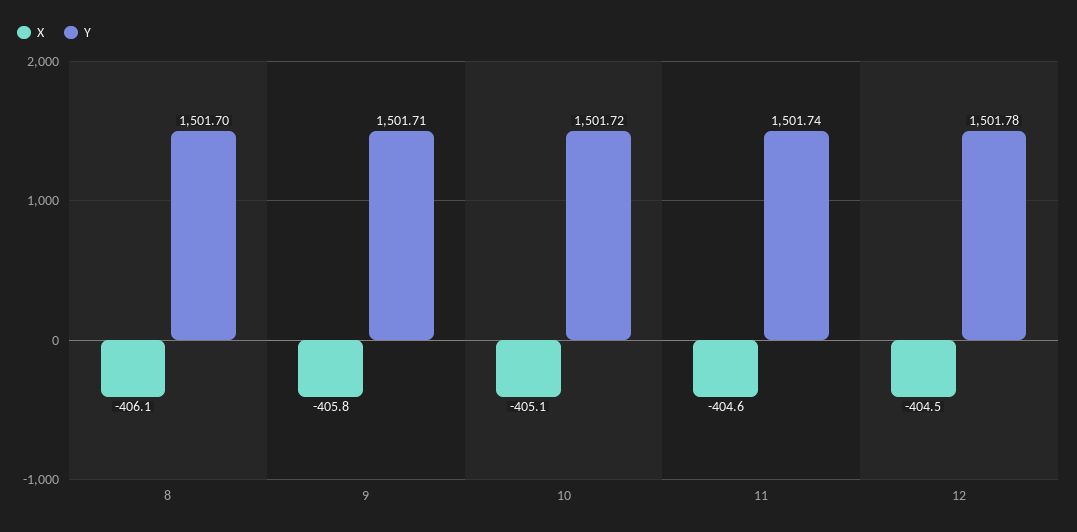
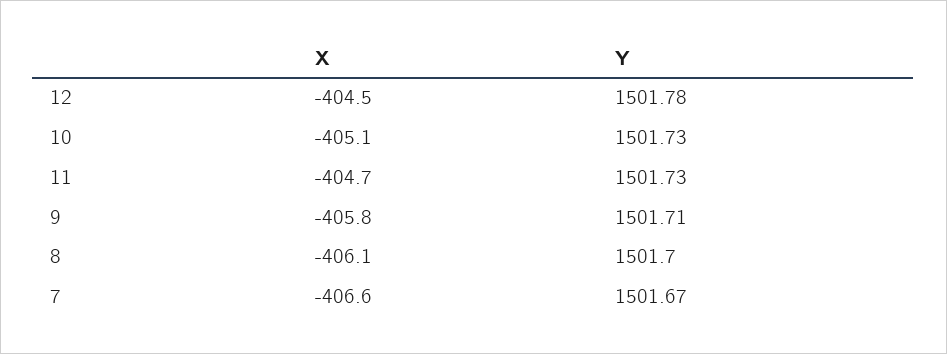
  {
    "X": {
      "8": -406.1,
      "9": -405.8,
      "10": -405.1,
-     "11": -404.6,
+     "11": -404.7,
-     "12": -404.5
+     "12": -404.5,
+     "7": -406.6
    },
    "Y": {
      "8": 1501.7,
      "9": 1501.71,
-     "10": 1501.72,
+     "10": 1501.73,
-     "11": 1501.74,
+     "11": 1501.73,
-     "12": 1501.78
+     "12": 1501.78,
+     "7": 1501.67
    }
  }

